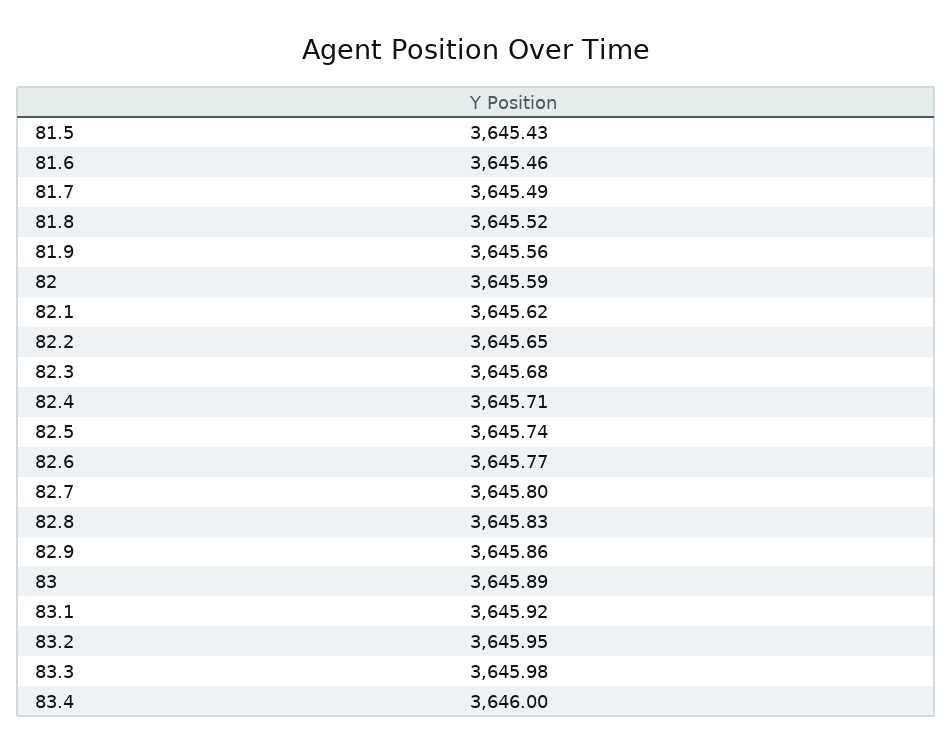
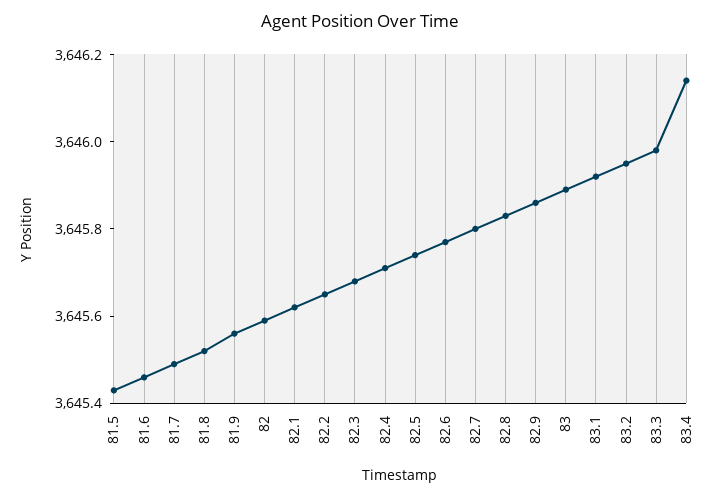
  {
    "81.5": 3645.43,
    "81.6": 3645.46,
    "81.7": 3645.49,
    "81.8": 3645.52,
    "81.9": 3645.56,
    "82": 3645.59,
    "82.1": 3645.62,
    "82.2": 3645.65,
    "82.3": 3645.68,
    "82.4": 3645.71,
    "82.5": 3645.74,
    "82.6": 3645.77,
    "82.7": 3645.8,
    "82.8": 3645.83,
    "82.9": 3645.86,
    "83": 3645.89,
    "83.1": 3645.92,
    "83.2": 3645.95,
    "83.3": 3645.98,
-   "83.4": 3646
+   "83.4": 3646.15
  }

